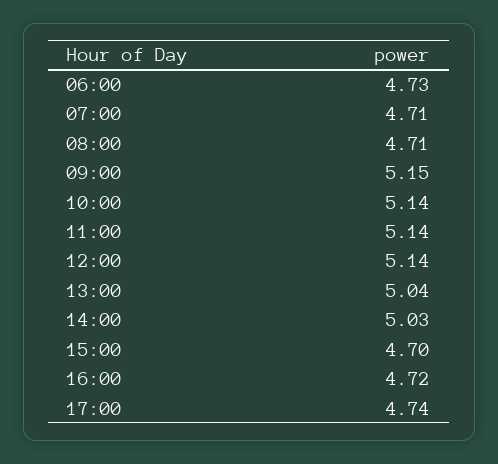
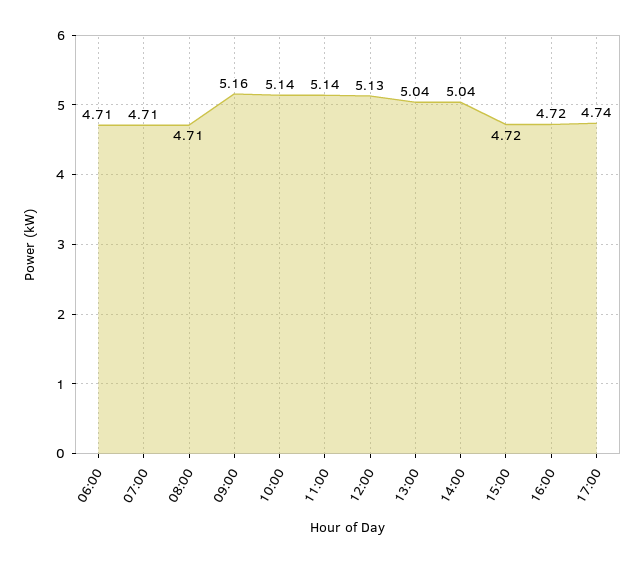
  {
-   "06:00": 4.73,
+   "06:00": 4.71,
    "07:00": 4.71,
    "08:00": 4.71,
-   "09:00": 5.15,
+   "09:00": 5.16,
    "10:00": 5.14,
    "11:00": 5.14,
-   "12:00": 5.14,
+   "12:00": 5.13,
    "13:00": 5.04,
-   "14:00": 5.03,
+   "14:00": 5.04,
-   "15:00": 4.7,
+   "15:00": 4.72,
    "16:00": 4.72,
    "17:00": 4.74
  }

